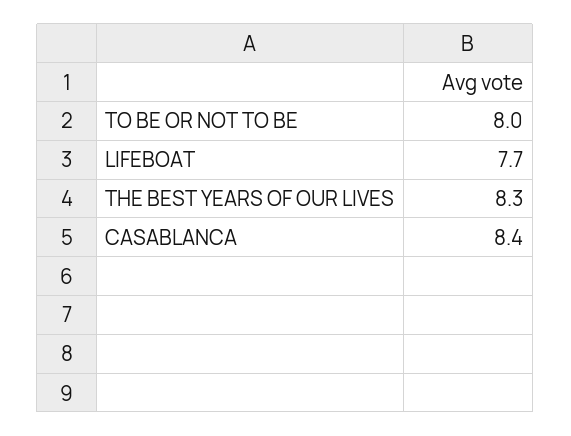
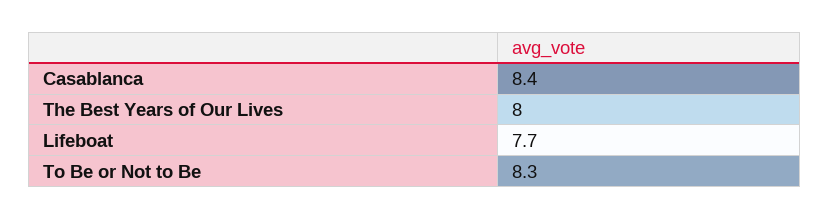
  {
-   "TO BE OR NOT TO BE": 8,
+   "TO BE OR NOT TO BE": 8.3,
    "LIFEBOAT": 7.7,
-   "THE BEST YEARS OF OUR LIVES": 8.3,
+   "THE BEST YEARS OF OUR LIVES": 8,
    "CASABLANCA": 8.4
  }

